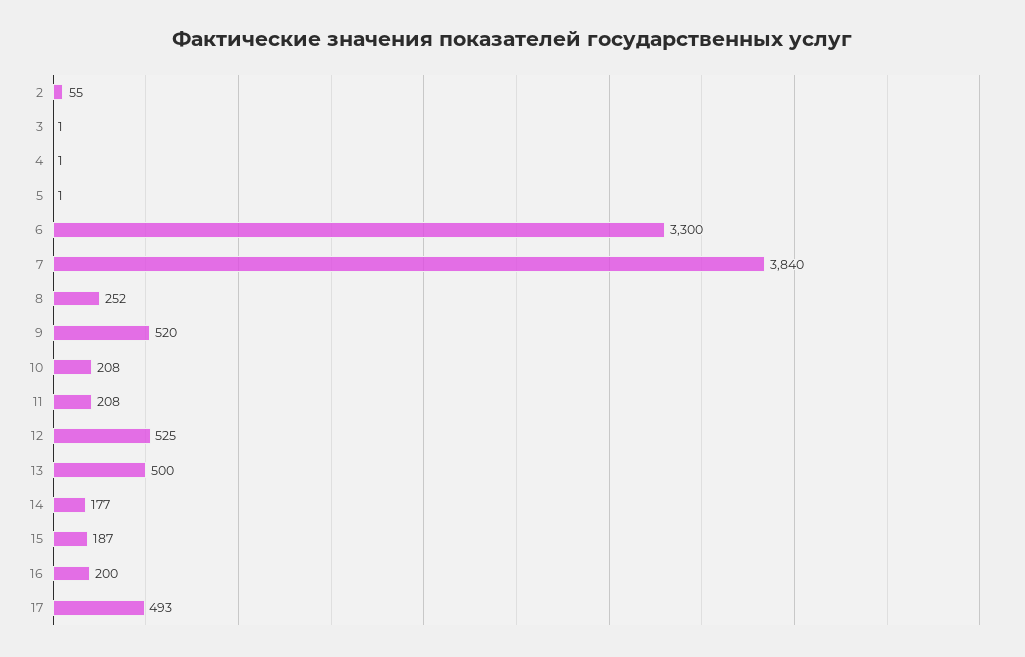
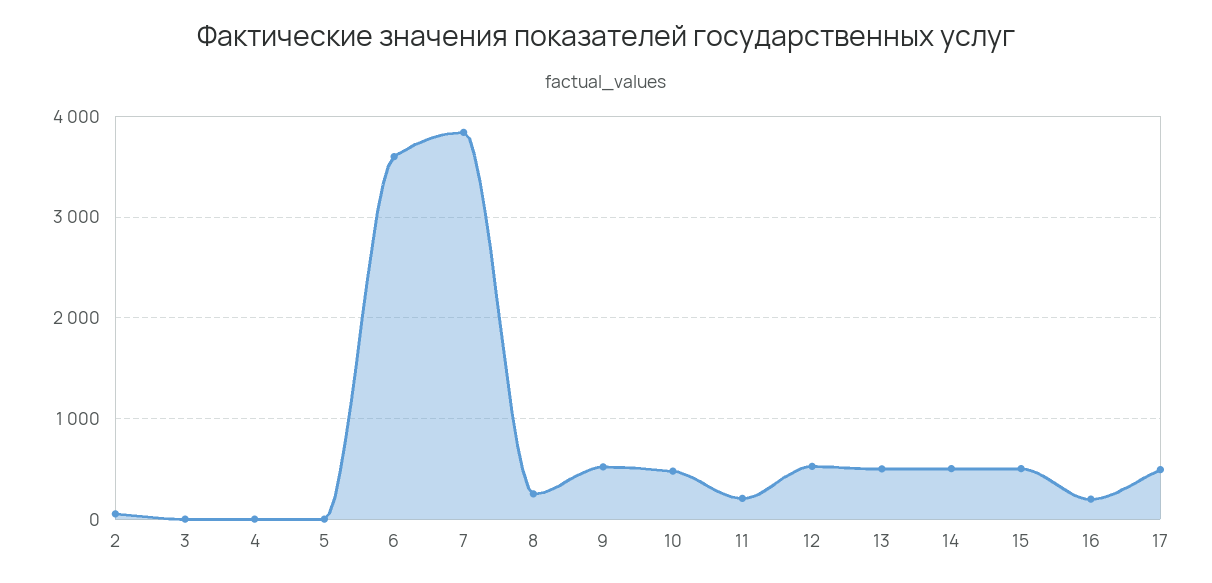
  {
    "2": 55,
    "3": 1,
    "4": 1,
    "5": 1,
-   "6": 3300,
+   "6": 3600,
    "7": 3840,
    "8": 252,
    "9": 520,
-   "10": 208,
+   "10": 500,
    "11": 208,
    "12": 525,
    "13": 500,
-   "14": 177,
+   "14": 500,
-   "15": 187,
+   "15": 500,
    "16": 200,
    "17": 493
  }

